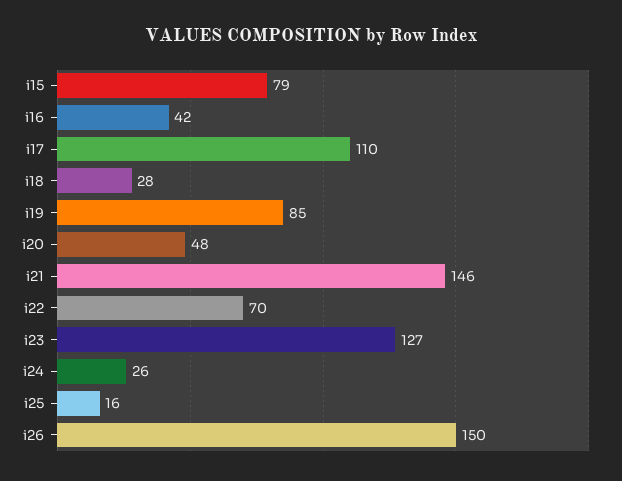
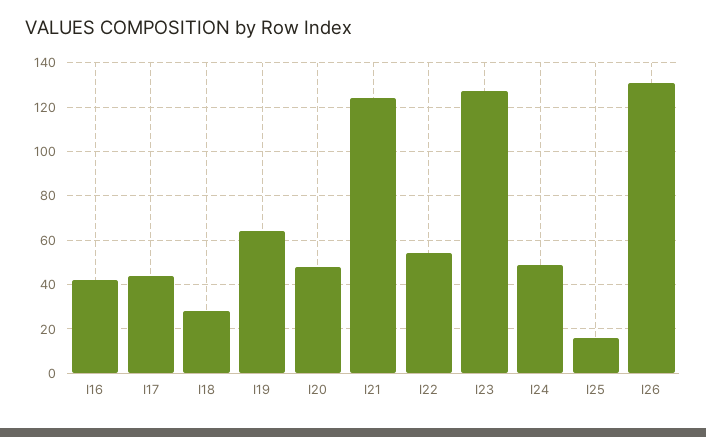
  {
-   "i15": 79,
    "i16": 42,
-   "i17": 110,
+   "i17": 45,
    "i18": 28,
-   "i19": 85,
+   "i19": 65,
    "i20": 48,
-   "i21": 146,
+   "i21": 125,
-   "i22": 70,
+   "i22": 55,
    "i23": 127,
-   "i24": 26,
+   "i24": 50,
    "i25": 16,
-   "i26": 150
+   "i26": 130
  }

